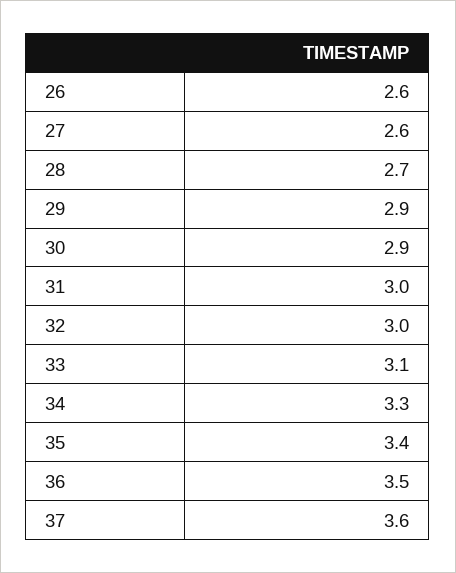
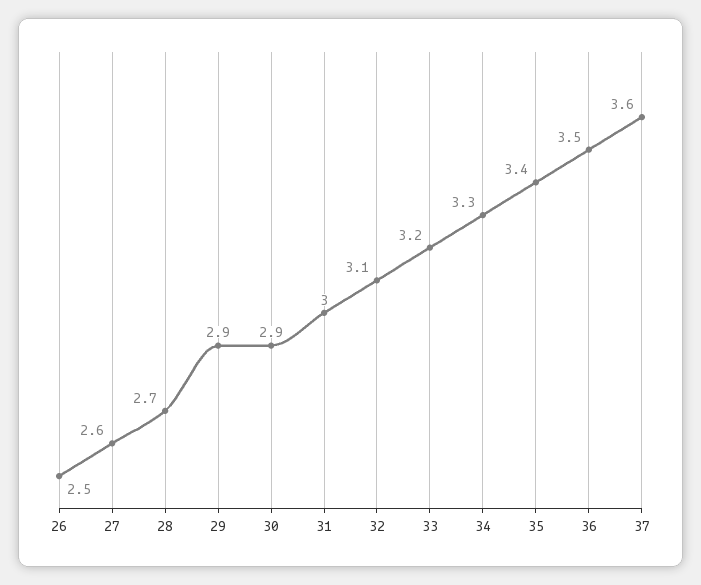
  {
-   "26": 2.6,
+   "26": 2.5,
    "27": 2.6,
    "28": 2.7,
    "29": 2.9,
    "30": 2.9,
    "31": 3,
-   "32": 3,
+   "32": 3.1,
-   "33": 3.1,
+   "33": 3.2,
    "34": 3.3,
    "35": 3.4,
    "36": 3.5,
    "37": 3.6
  }

